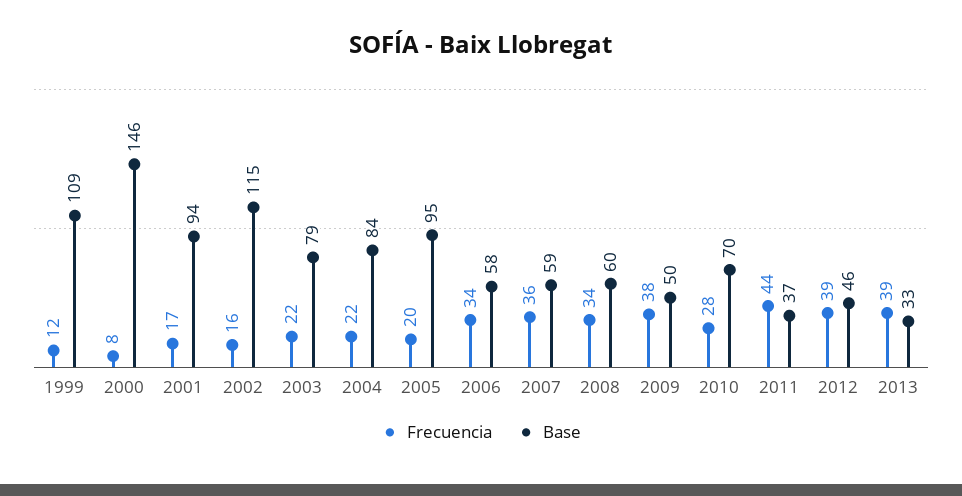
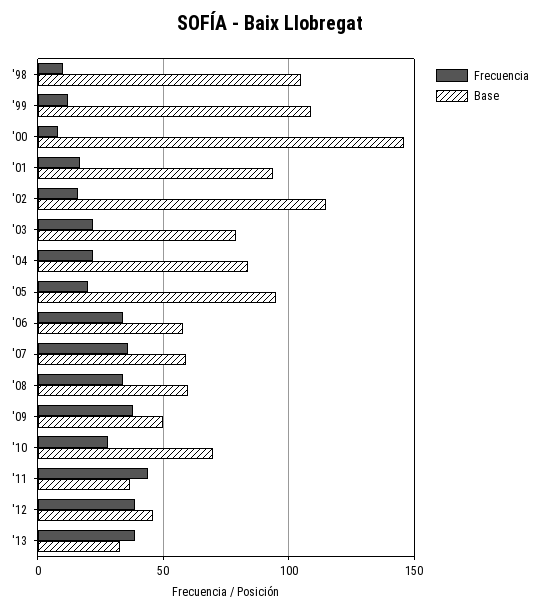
  {
    "Frecuencia": {
      "1999": 12,
      "2000": 8,
      "2001": 17,
      "2002": 16,
      "2003": 22,
      "2004": 22,
      "2005": 20,
      "2006": 34,
      "2007": 36,
      "2008": 34,
      "2009": 38,
      "2010": 28,
      "2011": 44,
      "2012": 39,
-     "2013": 39
+     "2013": 39,
+     "'98": 10
    },
    "Base": {
      "1999": 109,
      "2000": 146,
      "2001": 94,
      "2002": 115,
      "2003": 79,
      "2004": 84,
      "2005": 95,
      "2006": 58,
      "2007": 59,
      "2008": 60,
      "2009": 50,
      "2010": 70,
      "2011": 37,
      "2012": 46,
-     "2013": 33
+     "2013": 33,
+     "'98": 105
    }
  }

